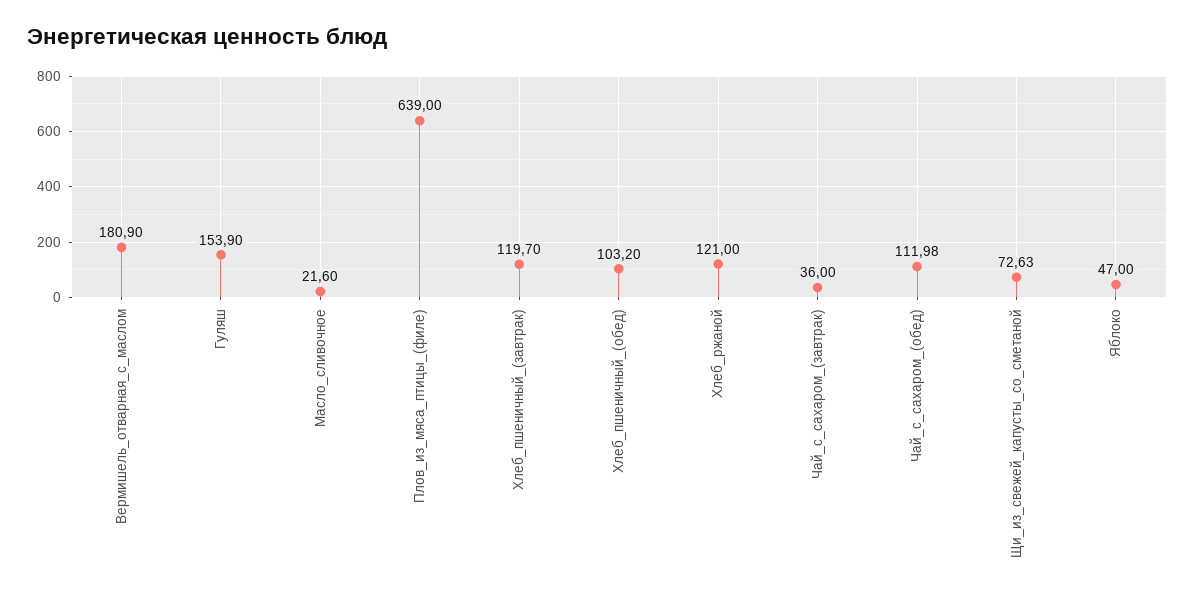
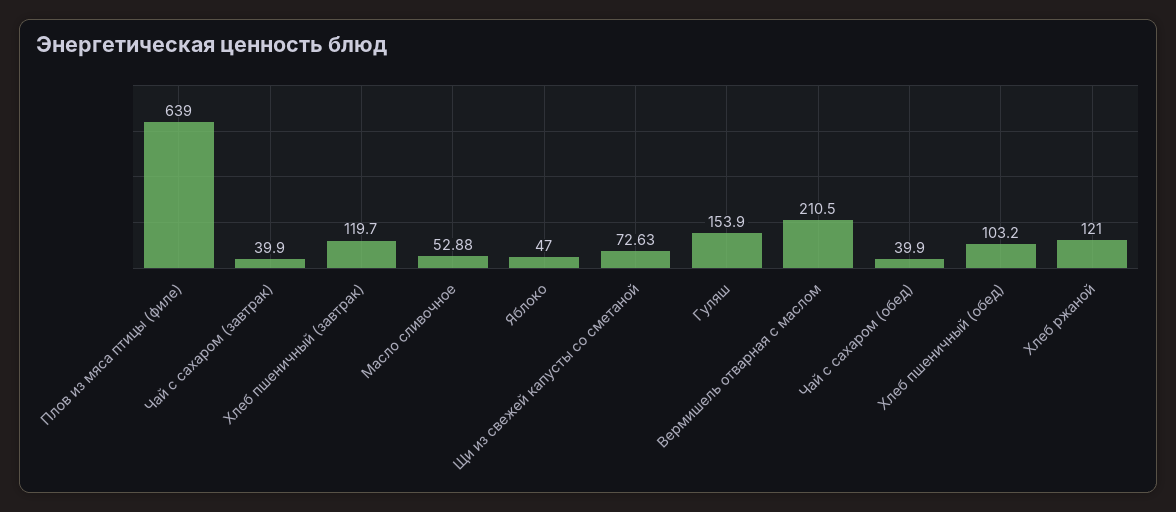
  {
-   "Вермишель_отварная_с_маслом": 180.9,
+   "Вермишель_отварная_с_маслом": 210.5,
    "Гуляш": 153.9,
-   "Масло_сливочное": 21.6,
+   "Масло_сливочное": 52.88,
    "Плов_из_мяса_птицы_(филе)": 639,
    "Хлеб_пшеничный_(завтрак)": 119.7,
    "Хлеб_пшеничный_(обед)": 103.2,
    "Хлеб_ржаной": 121,
-   "Чай_с_сахаром_(завтрак)": 36,
+   "Чай_с_сахаром_(завтрак)": 39.9,
-   "Чай_с_сахаром_(обед)": 111.98,
+   "Чай_с_сахаром_(обед)": 39.9,
    "Щи_из_свежей_капусты_со_сметаной": 72.63,
    "Яблоко": 47
  }

